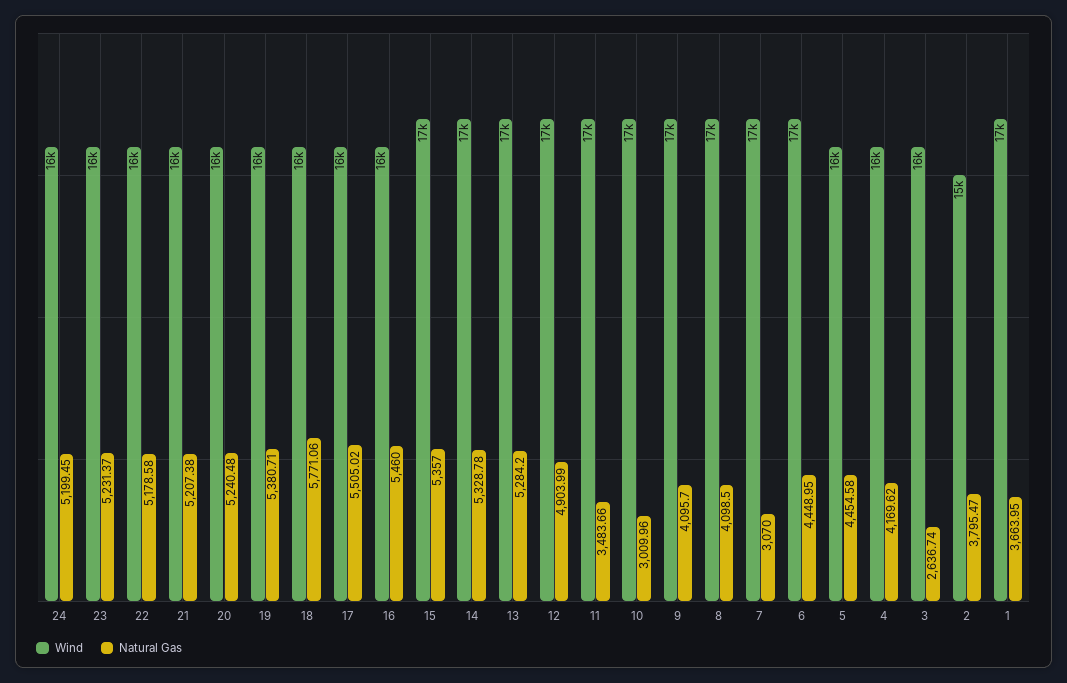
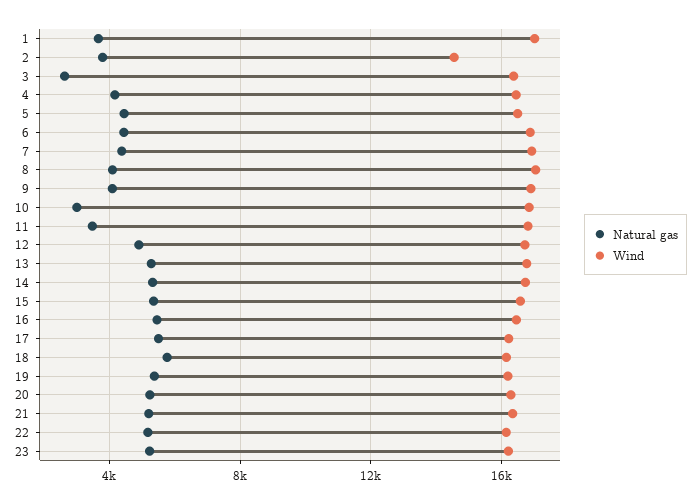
  {
    "Wind": {
-     "24": 16000,
      "23": 16000,
      "22": 16000,
      "21": 16000,
      "20": 16000,
      "19": 16000,
      "18": 16000,
      "17": 16000,
      "16": 16000,
      "15": 17000,
      "14": 17000,
      "13": 17000,
      "12": 17000,
      "11": 17000,
      "10": 17000,
      "9": 17000,
      "8": 17000,
      "7": 17000,
      "6": 17000,
      "5": 16000,
      "4": 16000,
      "3": 16000,
      "2": 15000,
      "1": 17000
    },
    "Natural Gas": {
-     "24": 5199.45,
      "23": 5231.37,
      "22": 5178.58,
      "21": 5207.38,
      "20": 5240.48,
      "19": 5380.71,
      "18": 5771.06,
      "17": 5505.02,
      "16": 5460,
      "15": 5357,
      "14": 5328.78,
      "13": 5284.2,
      "12": 4903.99,
      "11": 3483.66,
      "10": 3009.96,
      "9": 4095.7,
      "8": 4098.5,
-     "7": 3070,
+     "7": 4500,
      "6": 4448.95,
      "5": 4454.58,
      "4": 4169.62,
      "3": 2636.74,
      "2": 3795.47,
      "1": 3663.95
    }
  }

